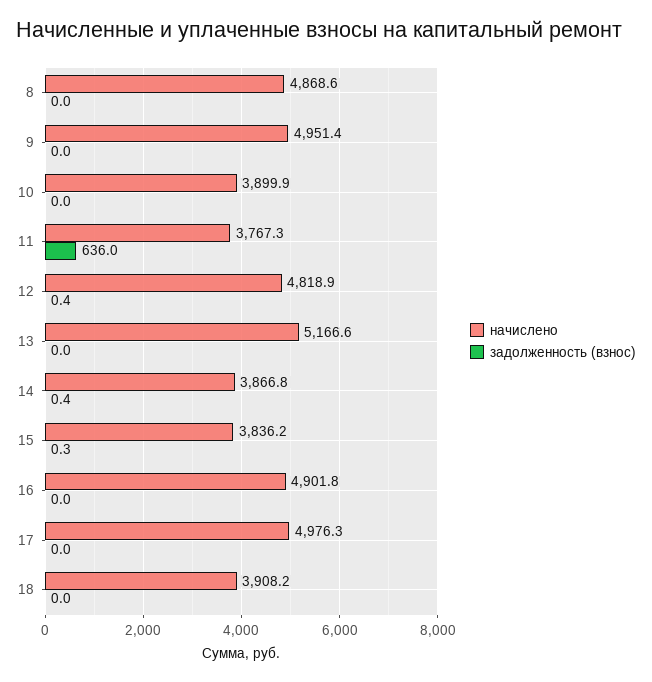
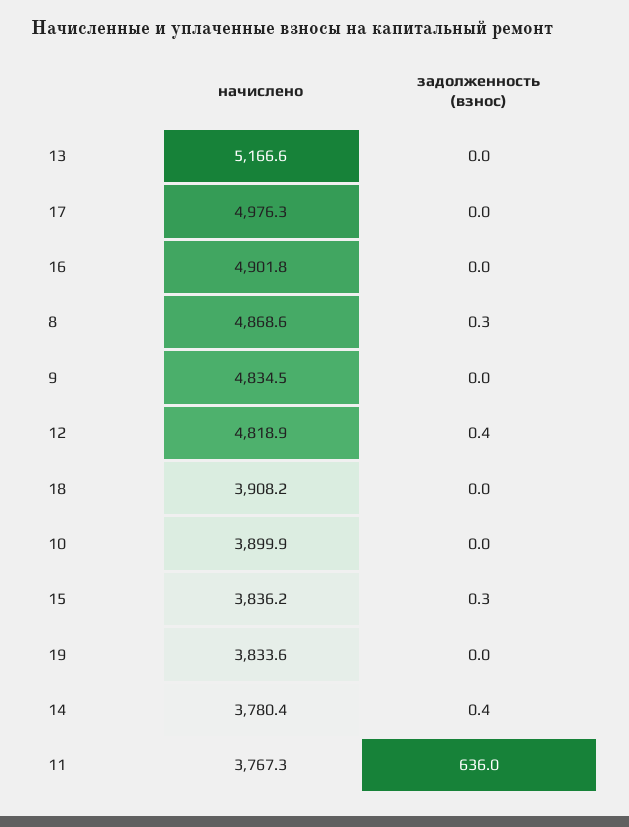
  {
    "начислено": {
      "8": 4868.6,
-     "9": 4951.4,
+     "9": 4834.5,
      "10": 3899.9,
      "11": 3767.3,
      "12": 4818.9,
      "13": 5166.6,
-     "14": 3866.8,
+     "14": 3780.4,
      "15": 3836.2,
      "16": 4901.8,
      "17": 4976.3,
-     "18": 3908.2
+     "18": 3908.2,
+     "19": 3833.6
    },
    "задолженность (взнос)": {
-     "8": 0,
+     "8": 0.3,
      "9": 0,
      "10": 0,
      "11": 636,
      "12": 0.4,
      "13": 0,
      "14": 0.4,
      "15": 0.3,
      "16": 0,
      "17": 0,
-     "18": 0
+     "18": 0,
+     "19": 0
    }
  }

